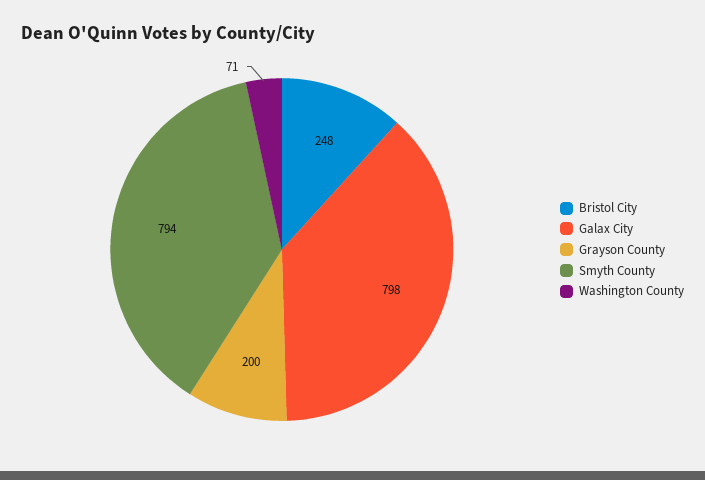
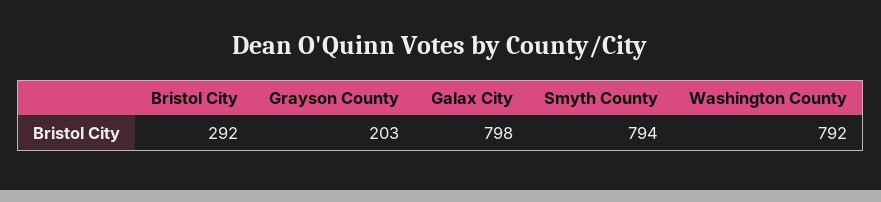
  {
-   "Bristol City": 248,
+   "Bristol City": 292,
    "Galax City": 798,
-   "Grayson County": 200,
+   "Grayson County": 203,
    "Smyth County": 794,
-   "Washington County": 71
+   "Washington County": 792
  }

